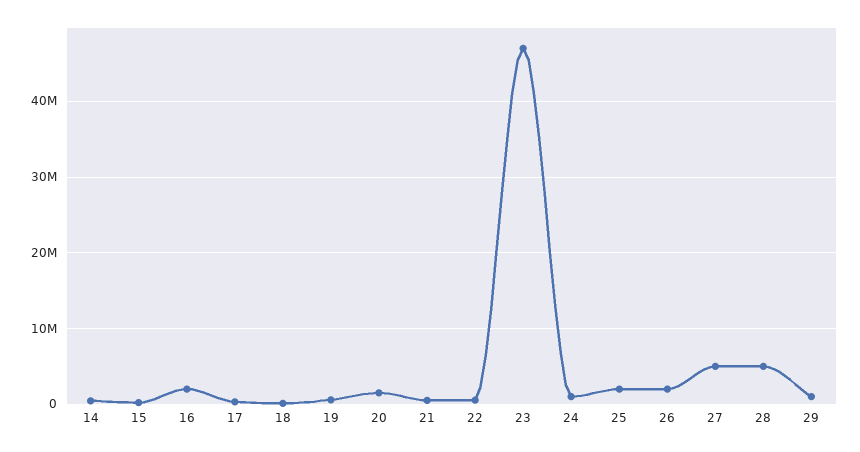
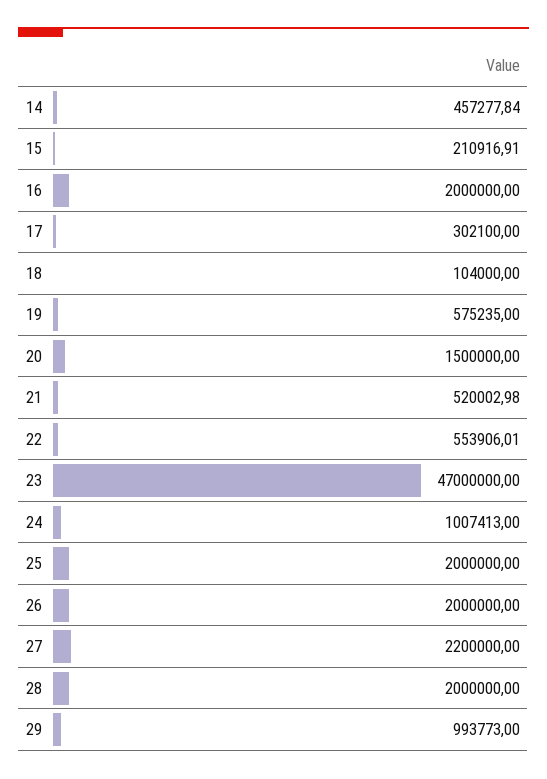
  {
    "14": 457277.84,
    "15": 210916.91,
    "16": 2000000,
    "17": 302100,
    "18": 104000,
    "19": 575235,
    "20": 1500000,
    "21": 520002.98,
    "22": 553906.01,
    "23": 47000000,
    "24": 1007413,
    "25": 2000000,
    "26": 2000000,
-   "27": 5000000,
+   "27": 2200000,
-   "28": 5000000,
+   "28": 2000000,
    "29": 993773
  }

